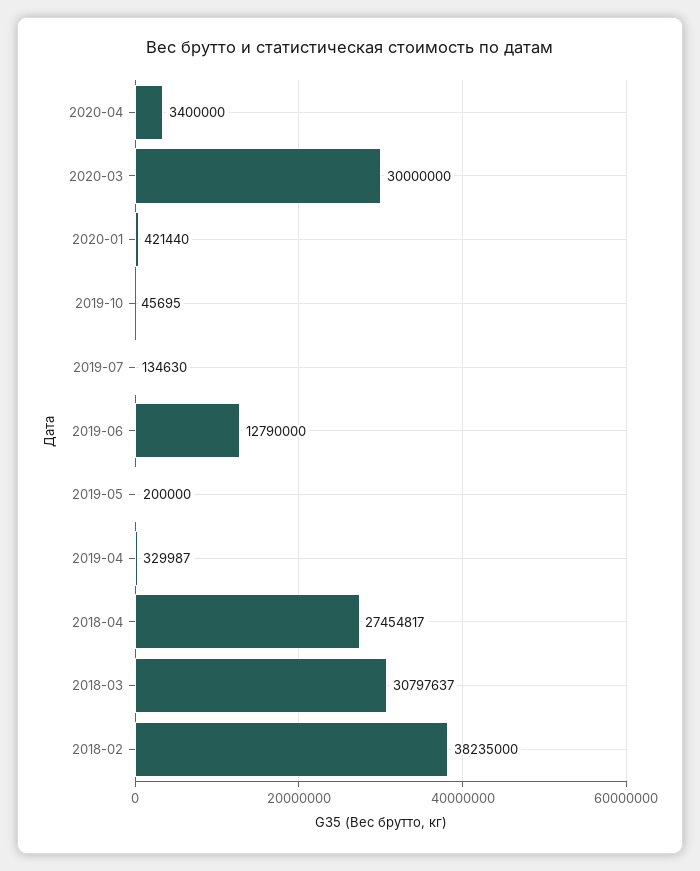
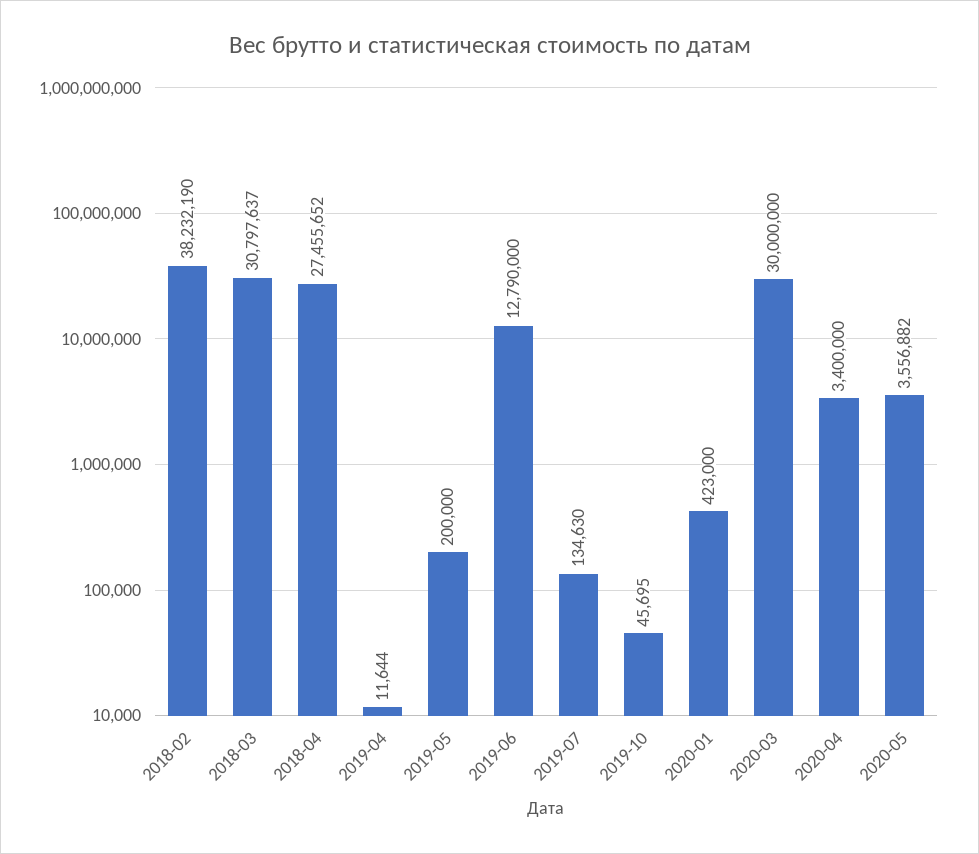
  {
    "2020-04": 3400000,
    "2020-03": 30000000,
-   "2020-01": 421440,
+   "2020-01": 423000,
    "2019-10": 45695,
    "2019-07": 134630,
    "2019-06": 12790000,
    "2019-05": 200000,
-   "2019-04": 329987,
+   "2019-04": 11644,
-   "2018-04": 27454817,
+   "2018-04": 27455652,
    "2018-03": 30797637,
-   "2018-02": 38235000
+   "2018-02": 38232190,
+   "2020-05": 3556882
  }

